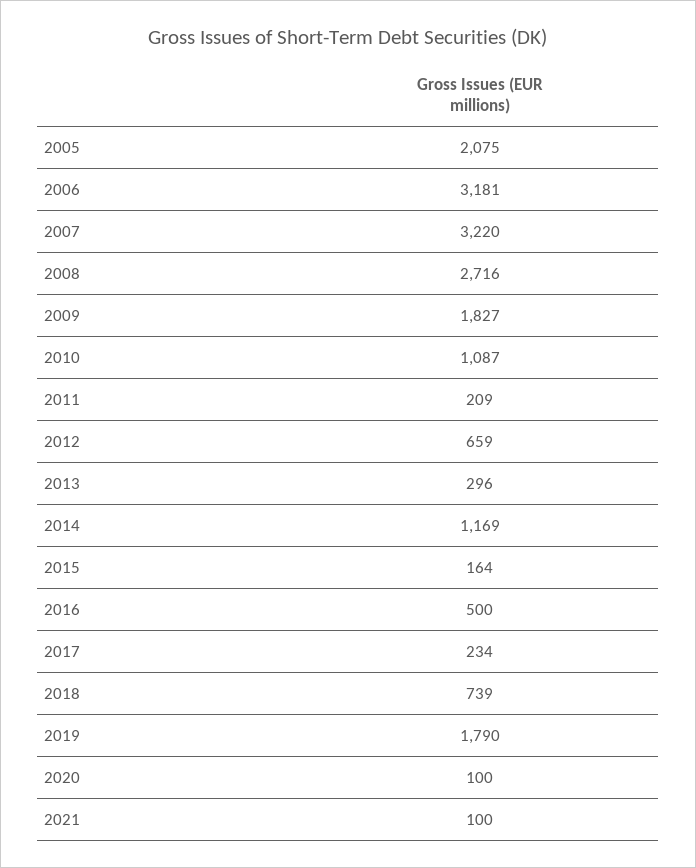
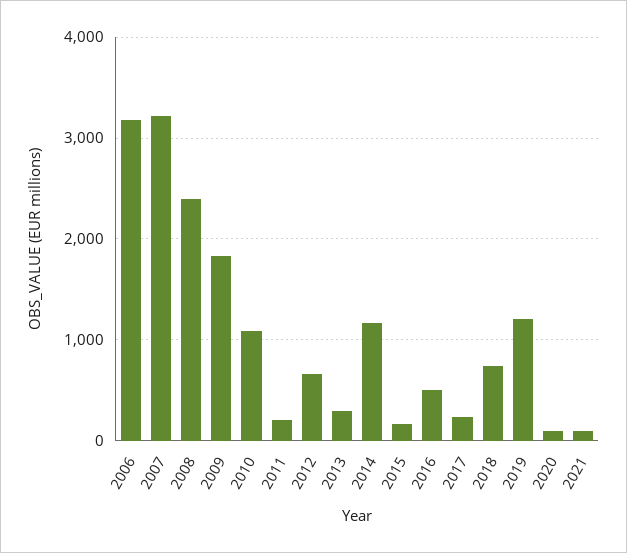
  {
-   "2005": 2075,
    "2006": 3181,
    "2007": 3220,
-   "2008": 2716,
+   "2008": 2400,
    "2009": 1827,
    "2010": 1087,
    "2011": 209,
    "2012": 659,
    "2013": 296,
    "2014": 1169,
    "2015": 164,
    "2016": 500,
    "2017": 234,
    "2018": 739,
-   "2019": 1790,
+   "2019": 1200,
    "2020": 100,
    "2021": 100
  }

